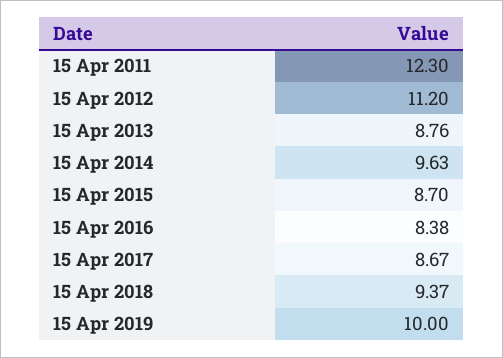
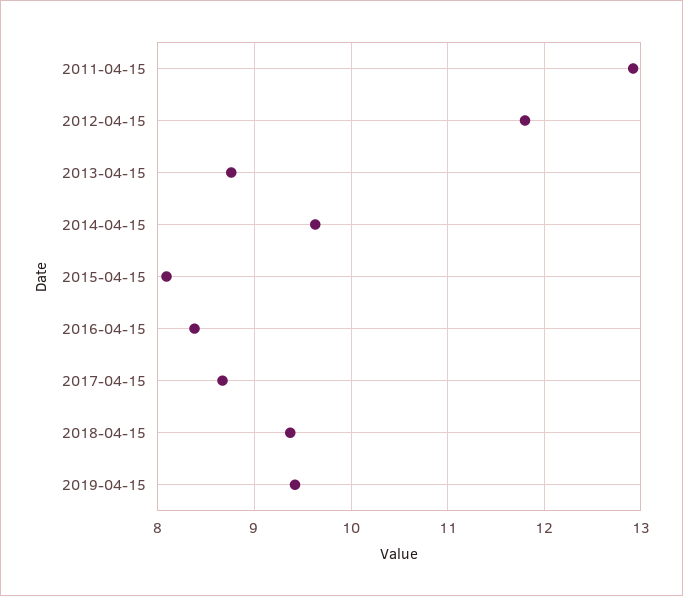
  {
-   "15 Apr 2011": 12.3,
+   "15 Apr 2011": 12.9,
-   "15 Apr 2012": 11.2,
+   "15 Apr 2012": 11.8,
    "15 Apr 2013": 8.76,
    "15 Apr 2014": 9.63,
-   "15 Apr 2015": 8.7,
+   "15 Apr 2015": 8.1,
    "15 Apr 2016": 8.38,
    "15 Apr 2017": 8.67,
    "15 Apr 2018": 9.37,
-   "15 Apr 2019": 10
+   "15 Apr 2019": 9.4
  }

